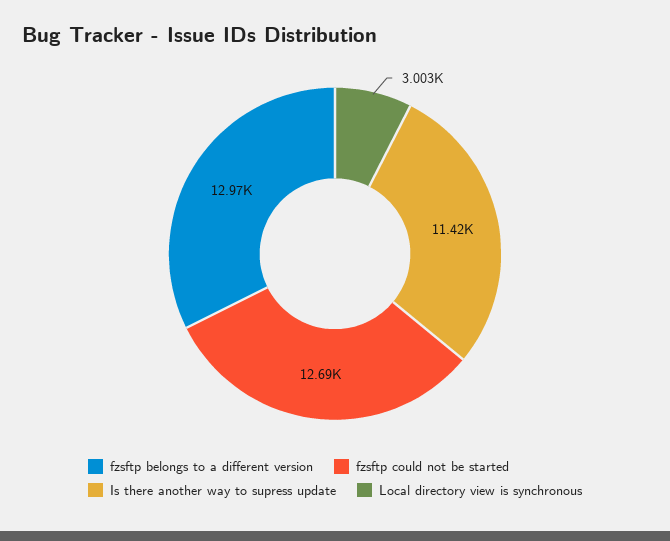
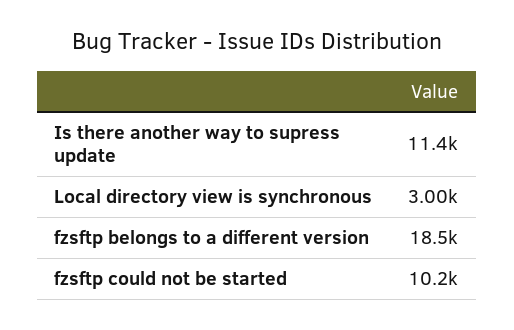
  {
-   "fzsftp belongs to a different version": 12970,
+   "fzsftp belongs to a different version": 18500,
-   "fzsftp could not be started": 12690,
+   "fzsftp could not be started": 10200,
    "Is there another way to supress update": 11420,
    "Local directory view is synchronous": 3003
  }

